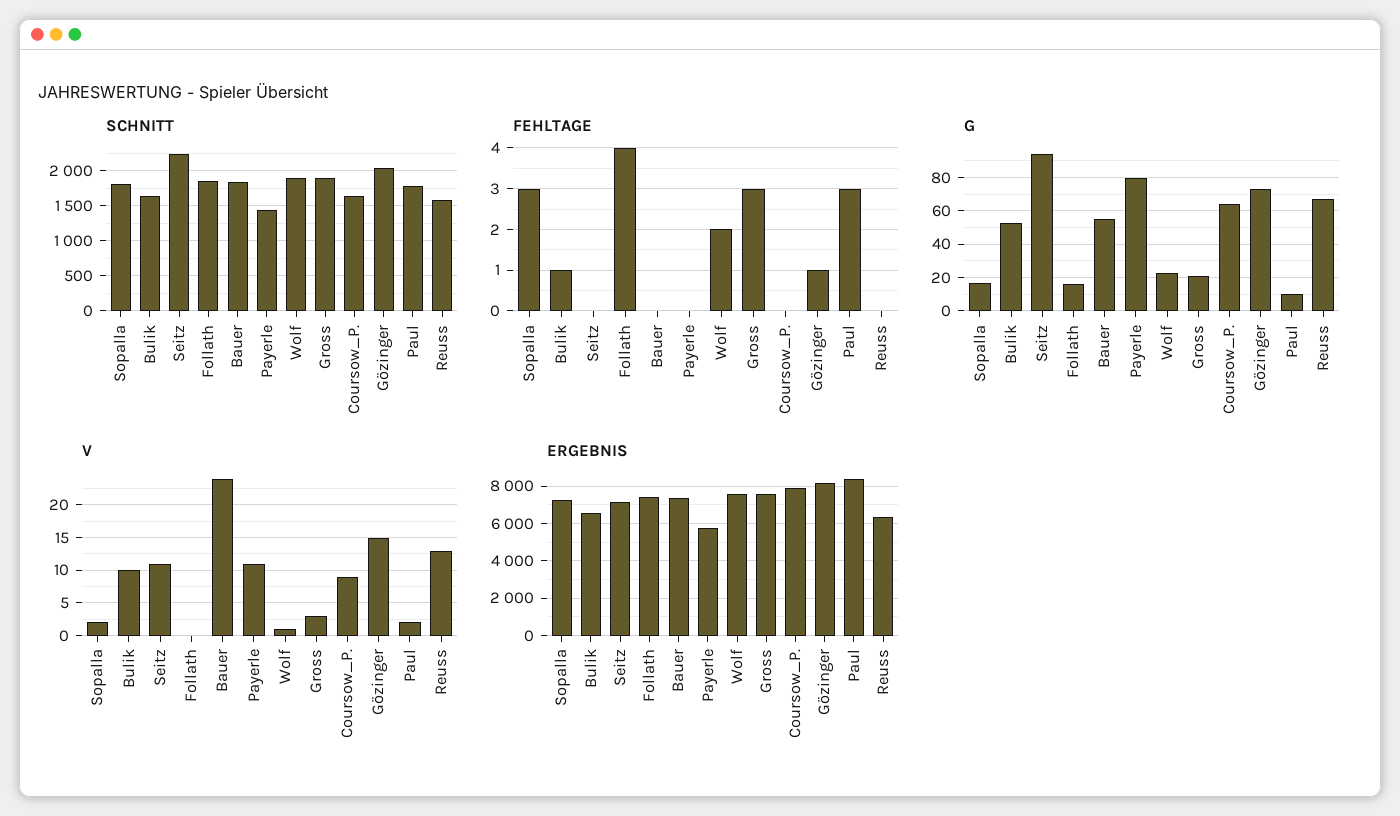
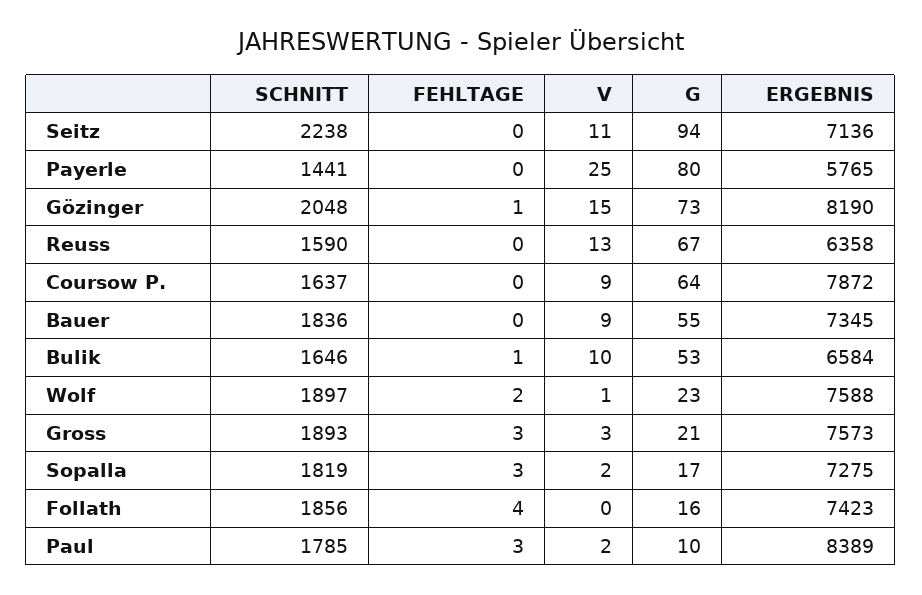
  {
    "SCHNITT": {
      "Sopalla": 1819,
      "Bulik": 1646,
      "Seitz": 2238,
      "Follath": 1856,
      "Bauer": 1836,
      "Payerle": 1441,
      "Wolf": 1897,
      "Gross": 1893,
      "Coursow_P.": 1637,
      "Gözinger": 2048,
      "Paul": 1785,
      "Reuss": 1590
    },
    "FEHLTAGE": {
      "Sopalla": 3,
      "Bulik": 1,
      "Seitz": 0,
      "Follath": 4,
      "Bauer": 0,
      "Payerle": 0,
      "Wolf": 2,
      "Gross": 3,
      "Coursow_P.": 0,
      "Gözinger": 1,
      "Paul": 3,
      "Reuss": 0
    },
    "G": {
      "Sopalla": 17,
      "Bulik": 53,
      "Seitz": 94,
      "Follath": 16,
      "Bauer": 55,
      "Payerle": 80,
      "Wolf": 23,
      "Gross": 21,
      "Coursow_P.": 64,
      "Gözinger": 73,
      "Paul": 10,
      "Reuss": 67
    },
    "V": {
      "Sopalla": 2,
      "Bulik": 10,
      "Seitz": 11,
      "Follath": 0,
-     "Bauer": 24,
+     "Bauer": 9,
-     "Payerle": 11,
+     "Payerle": 25,
      "Wolf": 1,
      "Gross": 3,
      "Coursow_P.": 9,
      "Gözinger": 15,
      "Paul": 2,
      "Reuss": 13
    },
    "ERGEBNIS": {
      "Sopalla": 7275,
      "Bulik": 6584,
      "Seitz": 7136,
      "Follath": 7423,
      "Bauer": 7345,
      "Payerle": 5765,
      "Wolf": 7588,
      "Gross": 7573,
      "Coursow_P.": 7872,
      "Gözinger": 8190,
      "Paul": 8389,
      "Reuss": 6358
    }
  }

